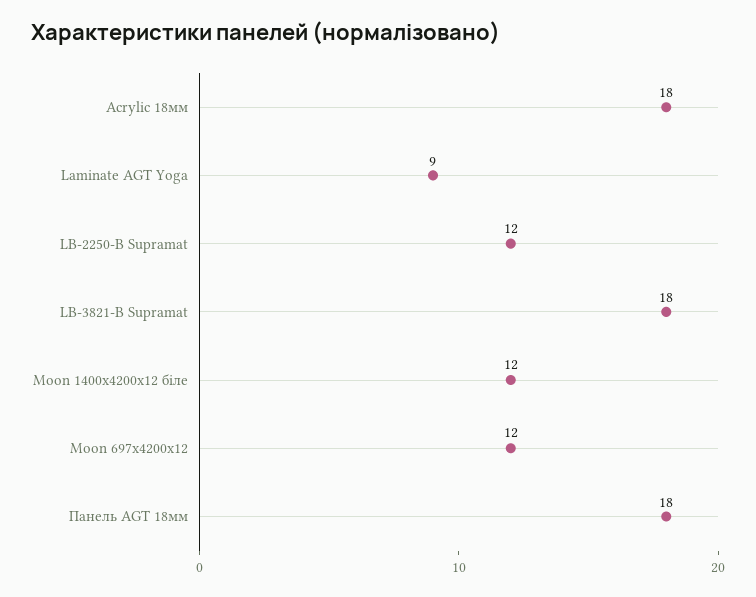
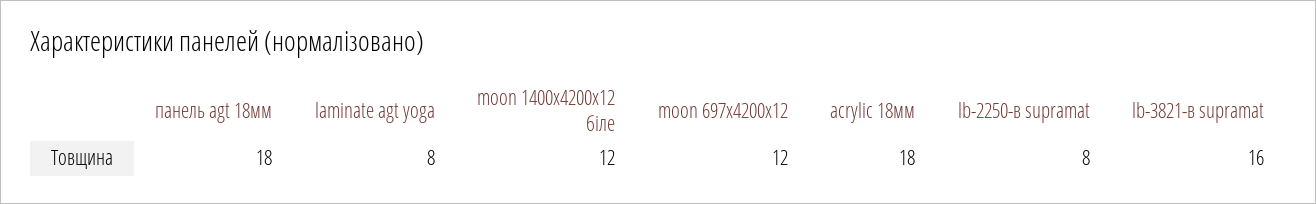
  {
    "Acrylic 18мм": 18,
-   "Laminate AGT Yoga": 9,
+   "Laminate AGT Yoga": 8,
-   "LB-2250-В Supramat": 12,
+   "LB-2250-В Supramat": 8,
-   "LB-3821-В Supramat": 18,
+   "LB-3821-В Supramat": 16,
    "Moon 1400x4200x12 біле": 12,
    "Moon 697x4200x12": 12,
    "Панель AGT 18мм": 18
  }

